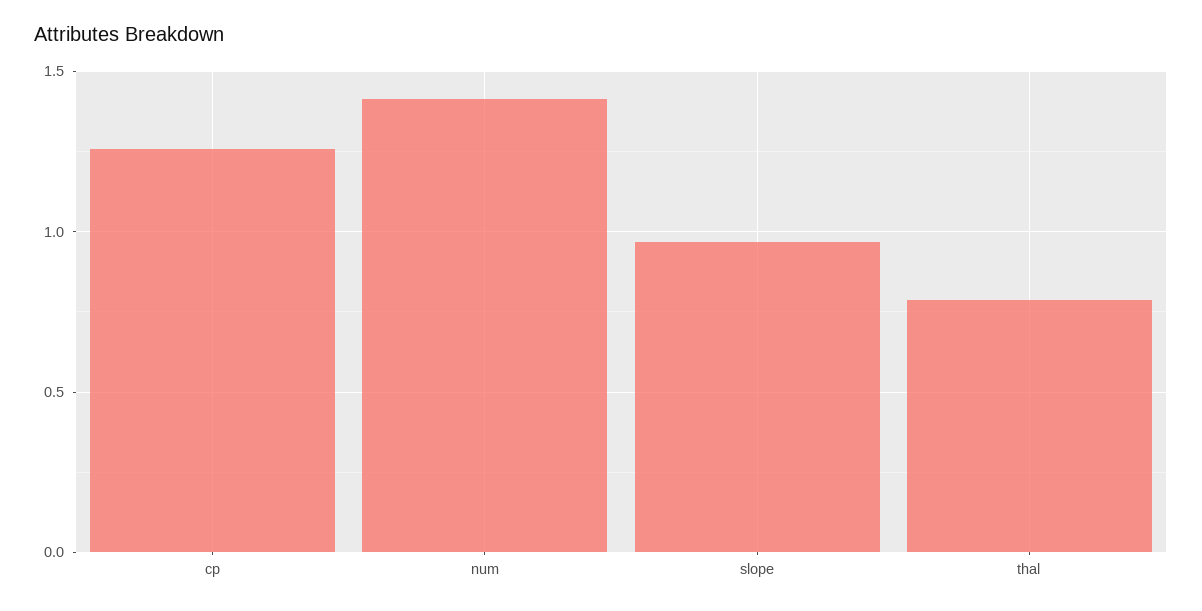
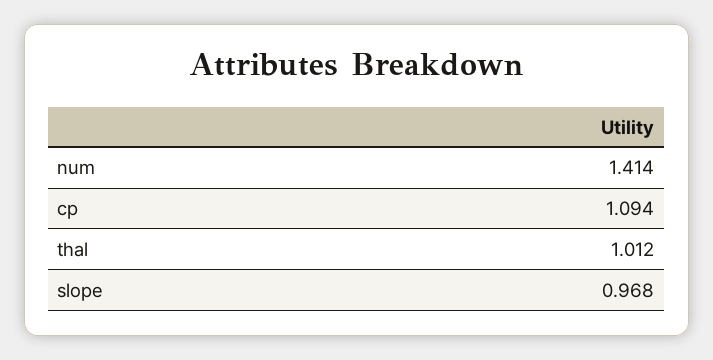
  {
-   "cp": 1.25,
+   "cp": 1.094,
    "num": 1.414,
    "slope": 0.968,
-   "thal": 0.8
+   "thal": 1.012
  }

